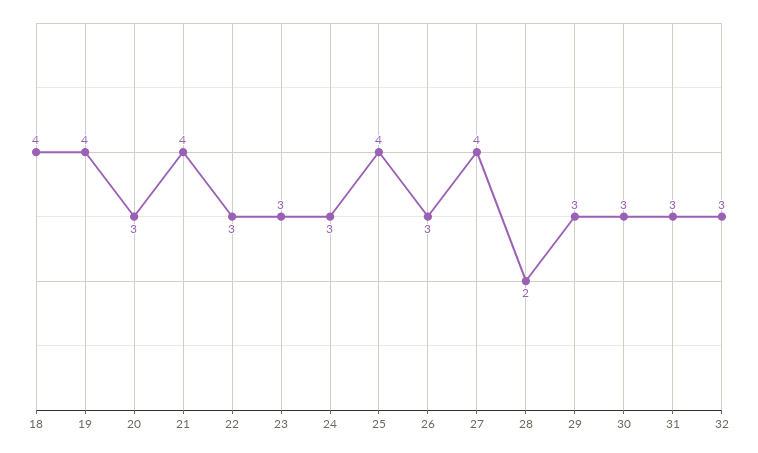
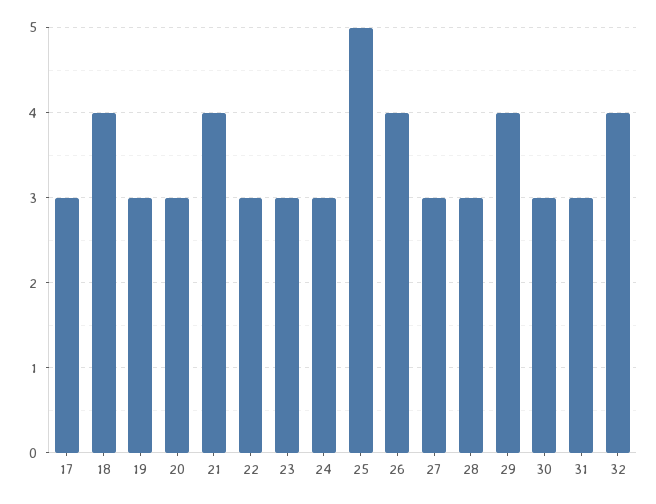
  {
    "18": 4,
-   "19": 4,
+   "19": 3,
    "20": 3,
    "21": 4,
    "22": 3,
    "23": 3,
    "24": 3,
-   "25": 4,
+   "25": 5,
-   "26": 3,
+   "26": 4,
-   "27": 4,
+   "27": 3,
-   "28": 2,
+   "28": 3,
-   "29": 3,
+   "29": 4,
    "30": 3,
    "31": 3,
-   "32": 3
+   "32": 4,
+   "17": 3
  }

